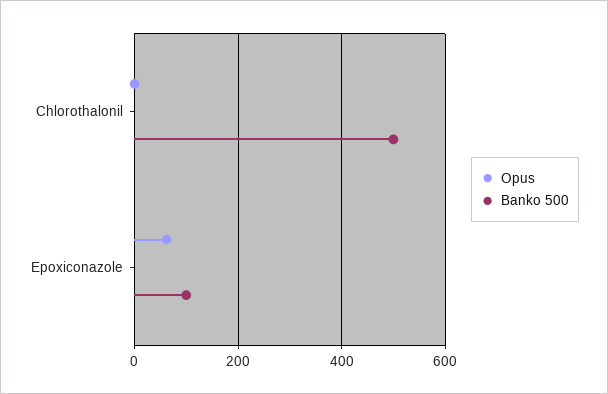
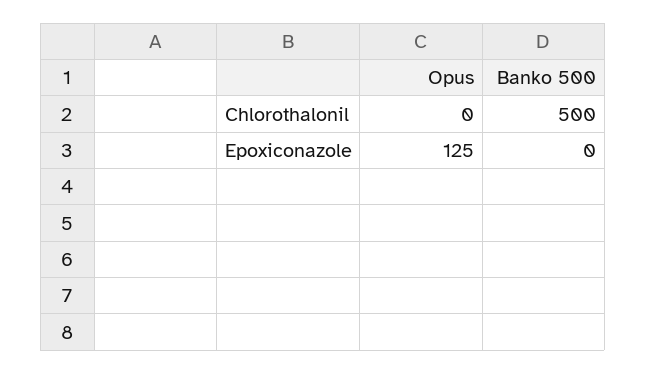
  {
    "Opus": {
      "Chlorothalonil": 0,
-     "Epoxiconazole": 60
+     "Epoxiconazole": 125
    },
    "Banko 500": {
      "Chlorothalonil": 500,
-     "Epoxiconazole": 100
+     "Epoxiconazole": 0
    }
  }

